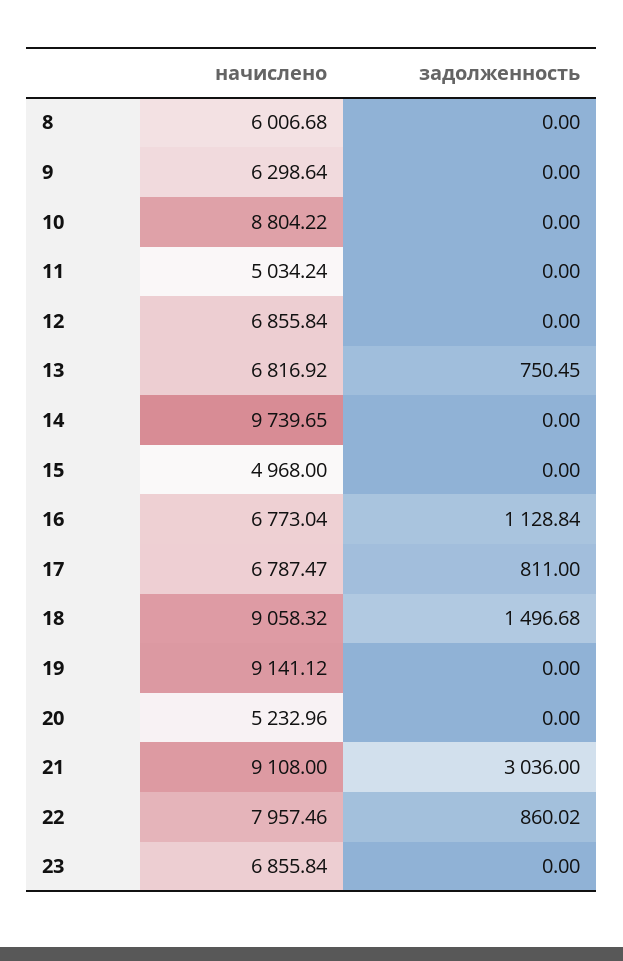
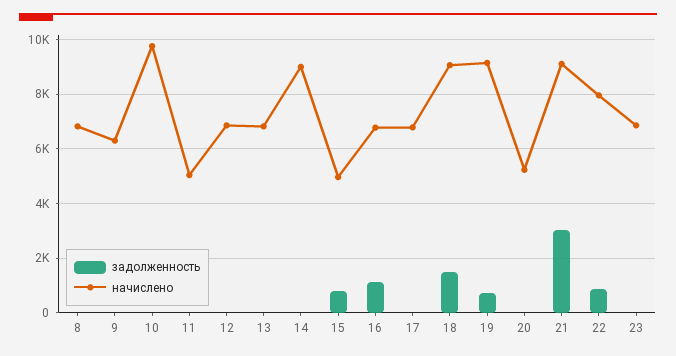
  {
    "начислено": {
-     "8": 6006.68,
+     "8": 6750,
      "9": 6298.64,
-     "10": 8804.22,
+     "10": 9750,
      "11": 5034.24,
      "12": 6855.84,
      "13": 6816.92,
-     "14": 9739.65,
+     "14": 9000,
      "15": 4968,
      "16": 6773.04,
      "17": 6787.47,
      "18": 9058.32,
      "19": 9141.12,
      "20": 5232.96,
      "21": 9108,
      "22": 7957.46,
      "23": 6855.84
    },
    "задолженность": {
      "8": 0,
      "9": 0,
      "10": 0,
      "11": 0,
      "12": 0,
-     "13": 750.45,
+     "13": 0,
      "14": 0,
-     "15": 0,
+     "15": 750,
      "16": 1128.84,
-     "17": 811,
+     "17": 0,
      "18": 1496.68,
-     "19": 0,
+     "19": 750,
      "20": 0,
      "21": 3036,
      "22": 860.02,
      "23": 0
    }
  }

